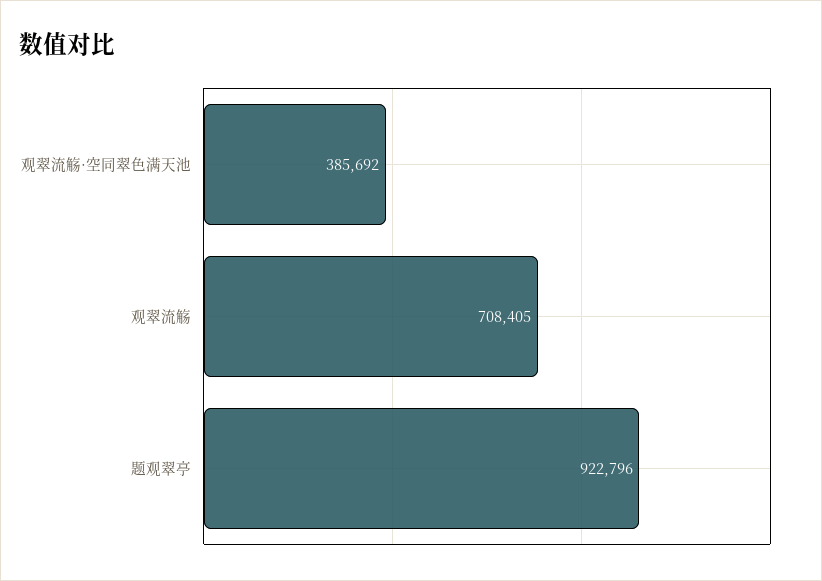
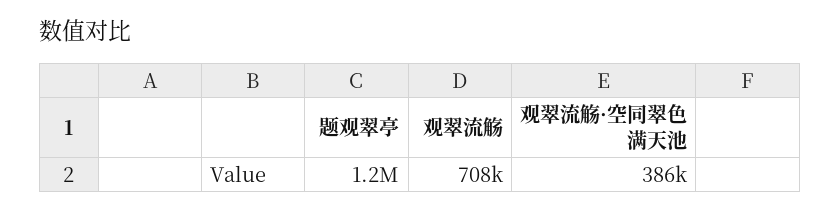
  {
    "观翠流觞·空同翠色满天池": 385692,
    "观翠流觞": 708405,
-   "题观翠亭": 922796
+   "题观翠亭": 1200000
  }

